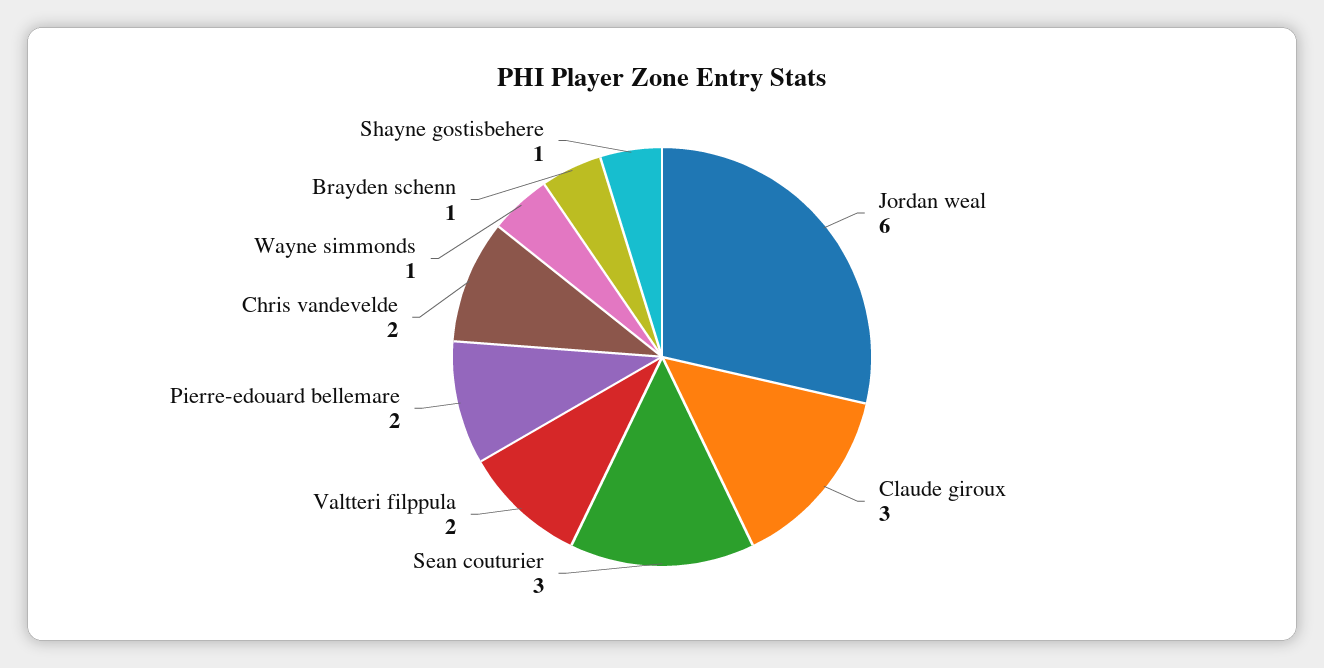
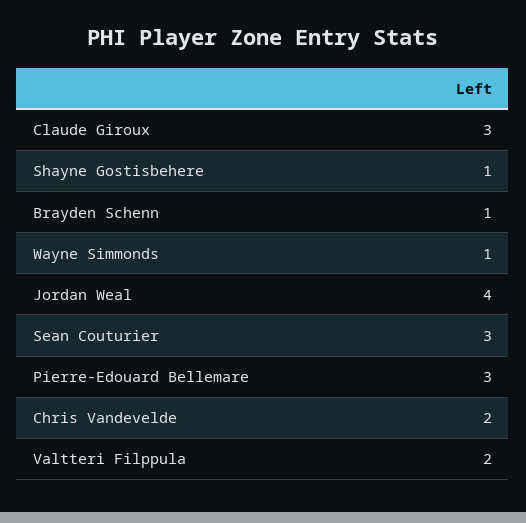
  {
-   "Jordan weal": 6,
+   "Jordan weal": 4,
    "Claude giroux": 3,
    "Sean couturier": 3,
    "Valtteri filppula": 2,
-   "Pierre-edouard bellemare": 2,
+   "Pierre-edouard bellemare": 3,
    "Chris vandevelde": 2,
    "Wayne simmonds": 1,
    "Brayden schenn": 1,
    "Shayne gostisbehere": 1
  }

